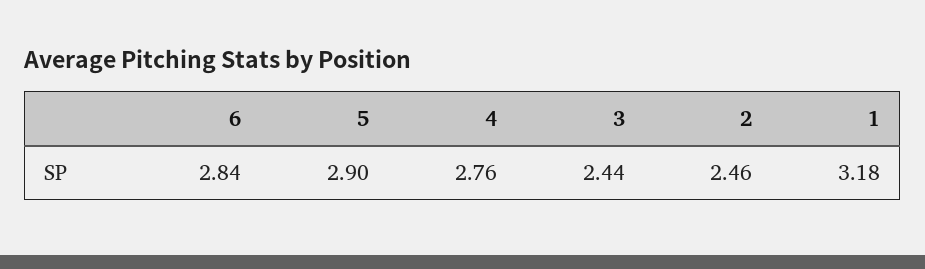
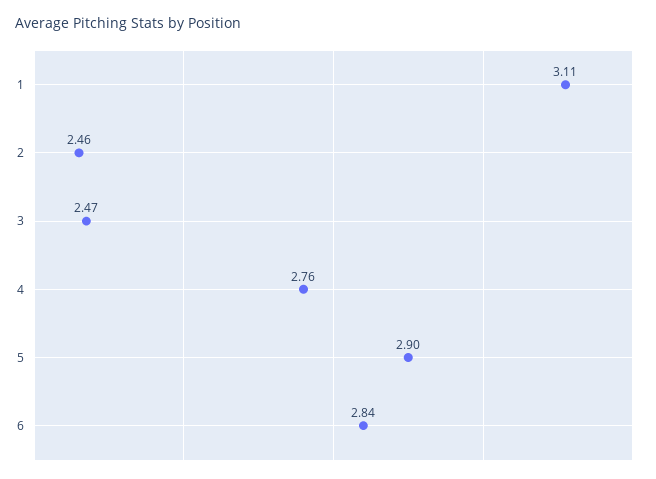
  {
    "6": 2.84,
    "5": 2.9,
    "4": 2.76,
-   "3": 2.44,
+   "3": 2.47,
    "2": 2.46,
-   "1": 3.18
+   "1": 3.11
  }

